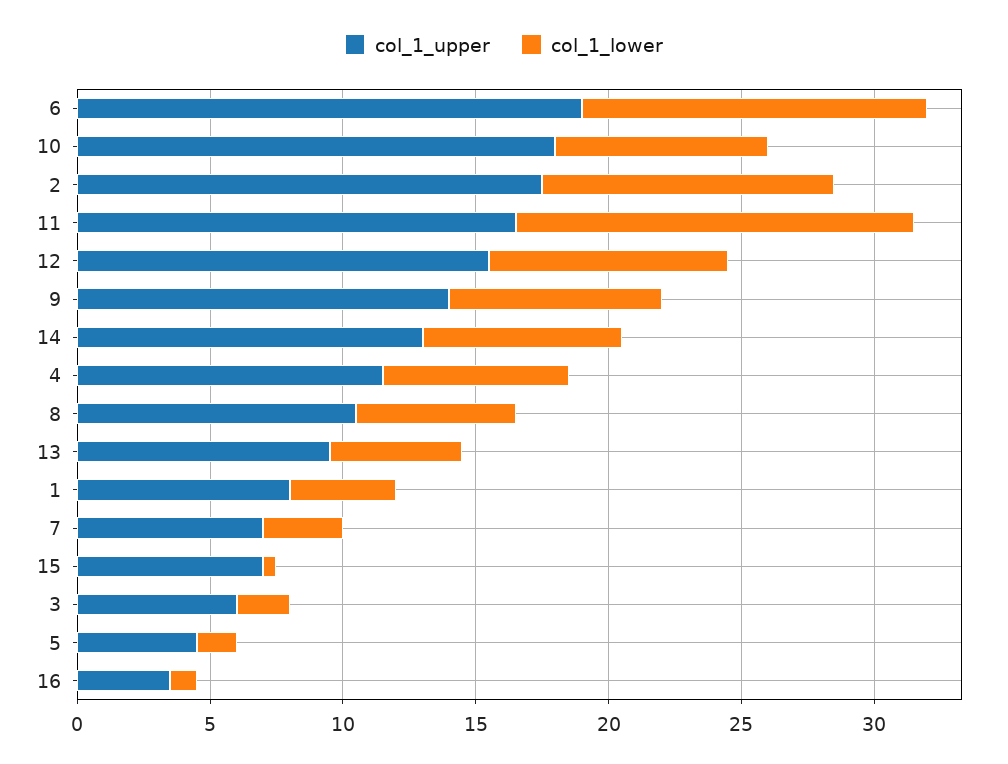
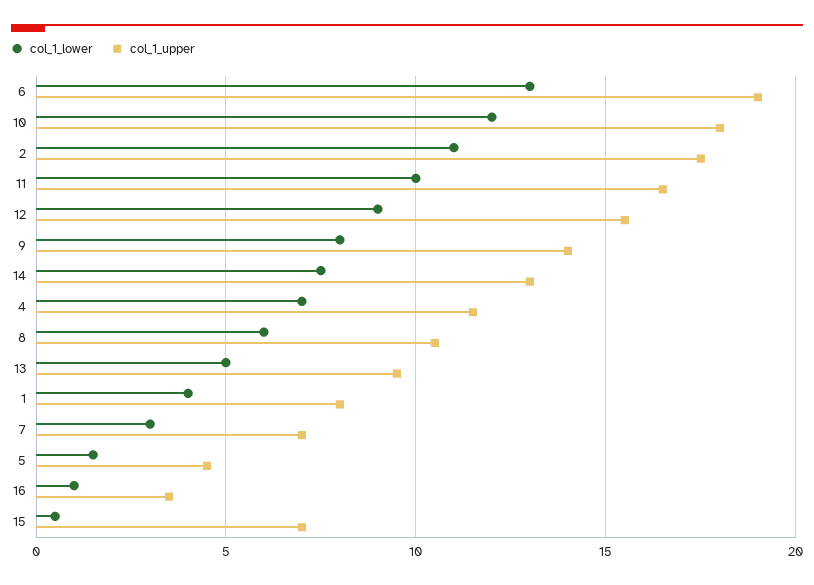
  {
    "col_1_upper": {
      "6": 19,
      "10": 18,
      "2": 17.5,
      "11": 16.5,
      "12": 15.5,
      "9": 14,
      "14": 13,
      "4": 11.5,
      "8": 10.5,
      "13": 9.5,
      "1": 8,
      "7": 7,
      "15": 7,
-     "3": 6,
      "5": 4.5,
      "16": 3.5
    },
    "col_1_lower": {
      "6": 13,
-     "10": 8,
+     "10": 12,
      "2": 11,
-     "11": 15,
+     "11": 10,
      "12": 9,
      "9": 8,
      "14": 7.5,
      "4": 7,
      "8": 6,
      "13": 5,
      "1": 4,
      "7": 3,
      "15": 0.5,
-     "3": 2,
      "5": 1.5,
      "16": 1
    }
  }

